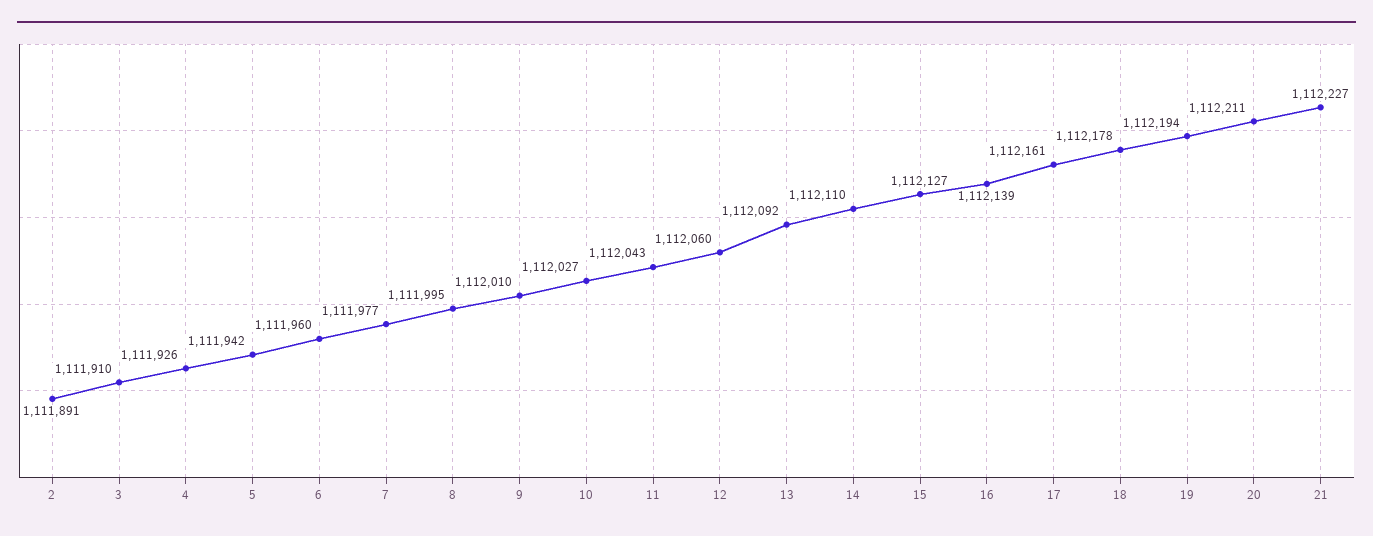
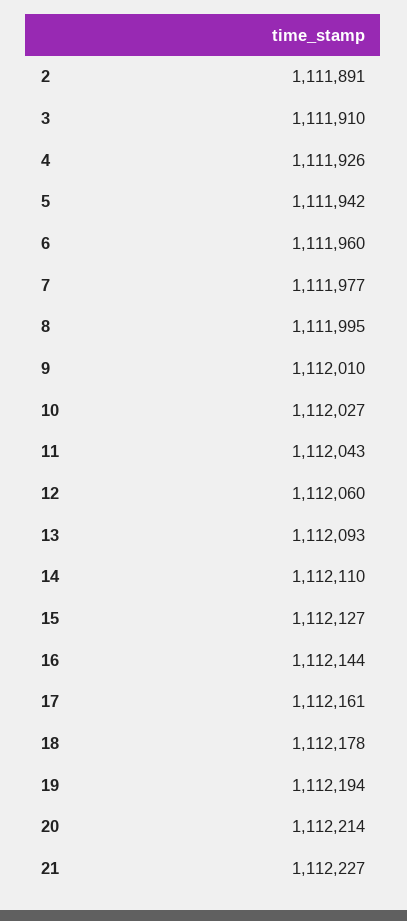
  {
    "2": 1111891,
    "3": 1111910,
    "4": 1111926,
    "5": 1111942,
    "6": 1111960,
    "7": 1111977,
    "8": 1111995,
    "9": 1112010,
    "10": 1112027,
    "11": 1112043,
    "12": 1112060,
-   "13": 1112092,
+   "13": 1112093,
    "14": 1112110,
    "15": 1112127,
-   "16": 1112139,
+   "16": 1112144,
    "17": 1112161,
    "18": 1112178,
    "19": 1112194,
-   "20": 1112211,
+   "20": 1112214,
    "21": 1112227
  }

